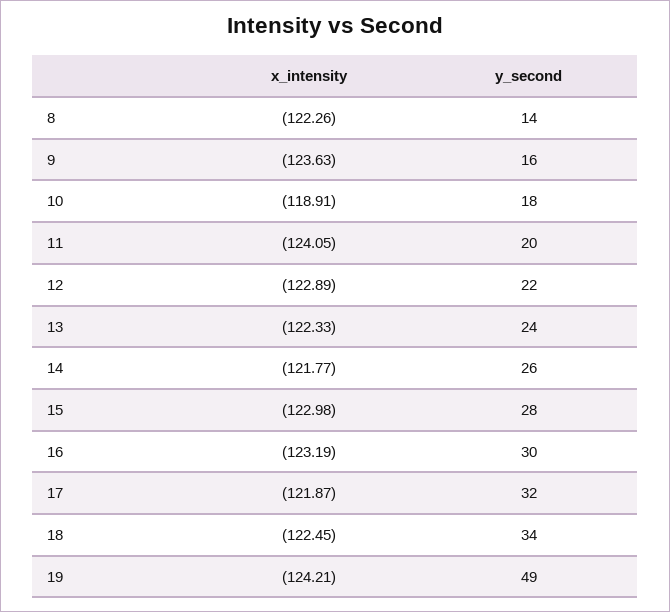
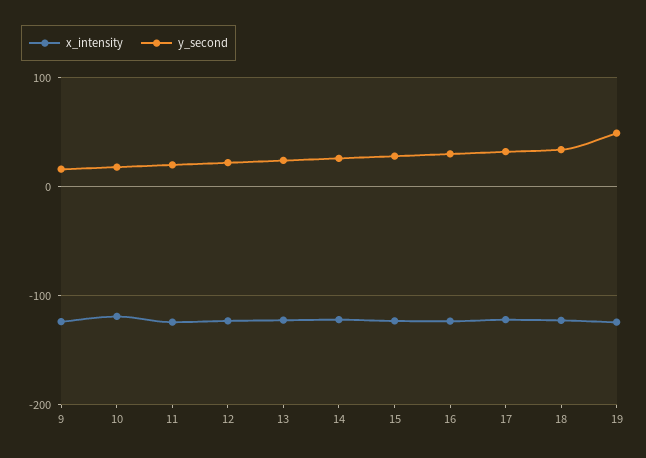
  {
    "x_intensity": {
-     "8": -122.26,
      "9": -123.63,
      "10": -118.91,
      "11": -124.05,
      "12": -122.89,
      "13": -122.33,
      "14": -121.77,
      "15": -122.98,
      "16": -123.19,
      "17": -121.87,
      "18": -122.45,
      "19": -124.21
    },
    "y_second": {
-     "8": 14,
      "9": 16,
      "10": 18,
      "11": 20,
      "12": 22,
      "13": 24,
      "14": 26,
      "15": 28,
      "16": 30,
      "17": 32,
      "18": 34,
      "19": 49
    }
  }

